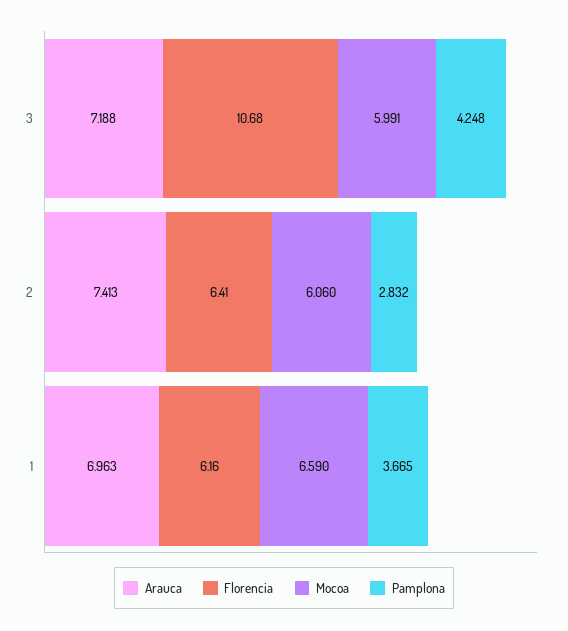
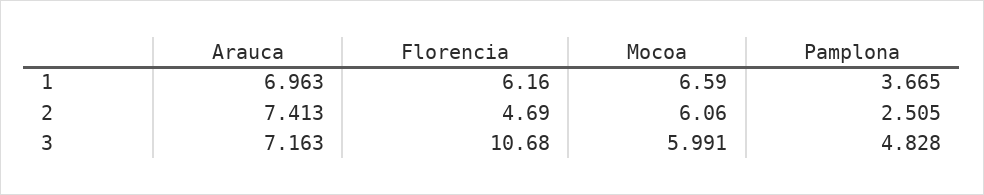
  {
    "Arauca": {
-     "3": 7.188,
+     "3": 7.163,
      "2": 7.413,
      "1": 6.963
    },
    "Florencia": {
      "3": 10.68,
-     "2": 6.41,
+     "2": 4.69,
      "1": 6.16
    },
    "Mocoa": {
      "3": 5.991,
      "2": 6.06,
      "1": 6.59
    },
    "Pamplona": {
-     "3": 4.248,
+     "3": 4.828,
-     "2": 2.832,
+     "2": 2.505,
      "1": 3.665
    }
  }

